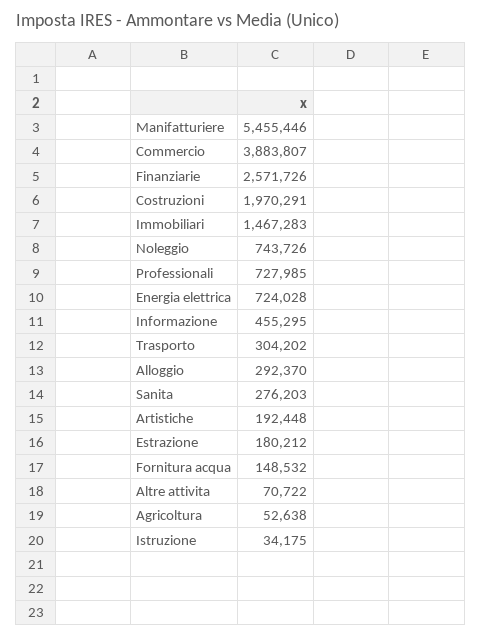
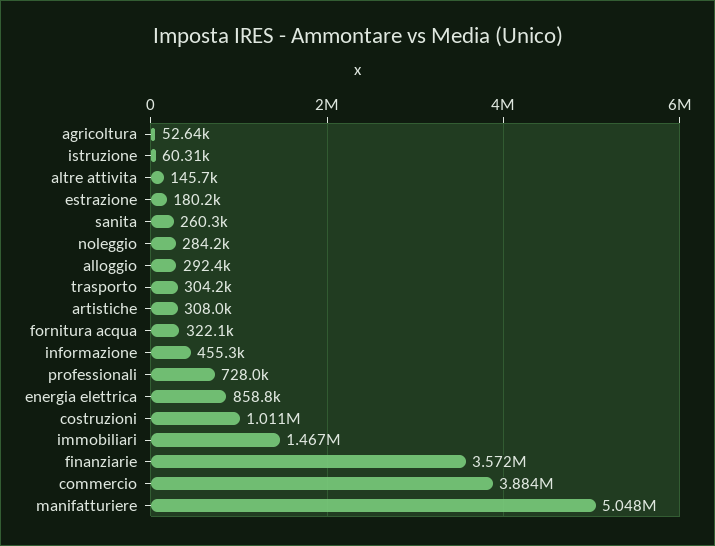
  {
-   "Manifatturiere": 5455446,
+   "Manifatturiere": 5048000,
    "Commercio": 3883807,
-   "Finanziarie": 2571726,
+   "Finanziarie": 3572000,
-   "Costruzioni": 1970291,
+   "Costruzioni": 1011000,
    "Immobiliari": 1467283,
-   "Noleggio": 743726,
+   "Noleggio": 284200,
    "Professionali": 727985,
-   "Energia elettrica": 724028,
+   "Energia elettrica": 858800,
    "Informazione": 455295,
    "Trasporto": 304202,
    "Alloggio": 292370,
-   "Sanita": 276203,
+   "Sanita": 260300,
-   "Artistiche": 192448,
+   "Artistiche": 308000,
    "Estrazione": 180212,
-   "Fornitura acqua": 148532,
+   "Fornitura acqua": 322100,
-   "Altre attivita": 70722,
+   "Altre attivita": 145700,
    "Agricoltura": 52638,
-   "Istruzione": 34175
+   "Istruzione": 60310
  }

